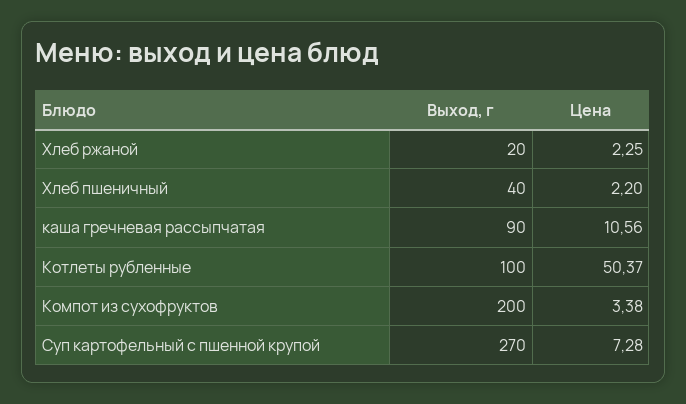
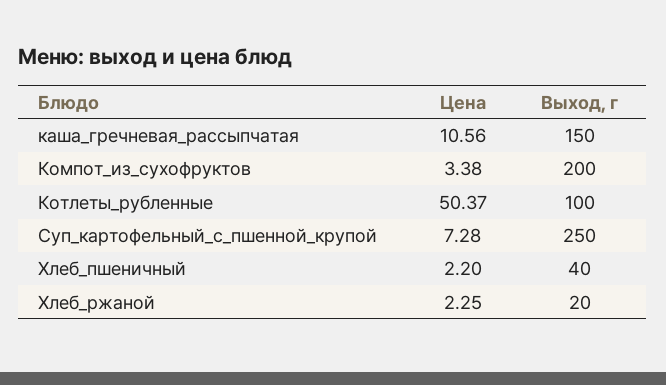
  {
    "Выход, г": {
      "Хлеб ржаной": 20,
      "Хлеб пшеничный": 40,
-     "каша гречневая рассыпчатая": 90,
+     "каша гречневая рассыпчатая": 150,
      "Котлеты рубленные": 100,
      "Компот из сухофруктов": 200,
-     "Суп картофельный с пшенной крупой": 270
+     "Суп картофельный с пшенной крупой": 250
    },
    "Цена": {
      "Хлеб ржаной": 2.25,
      "Хлеб пшеничный": 2.2,
      "каша гречневая рассыпчатая": 10.56,
      "Котлеты рубленные": 50.37,
      "Компот из сухофруктов": 3.38,
      "Суп картофельный с пшенной крупой": 7.28
    }
  }

